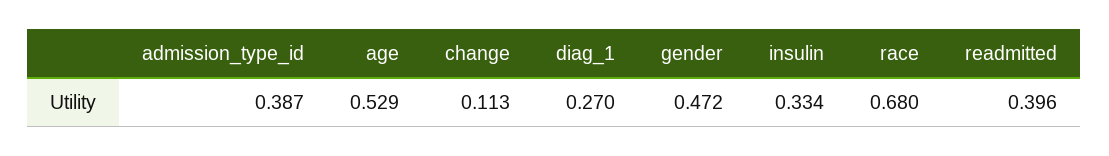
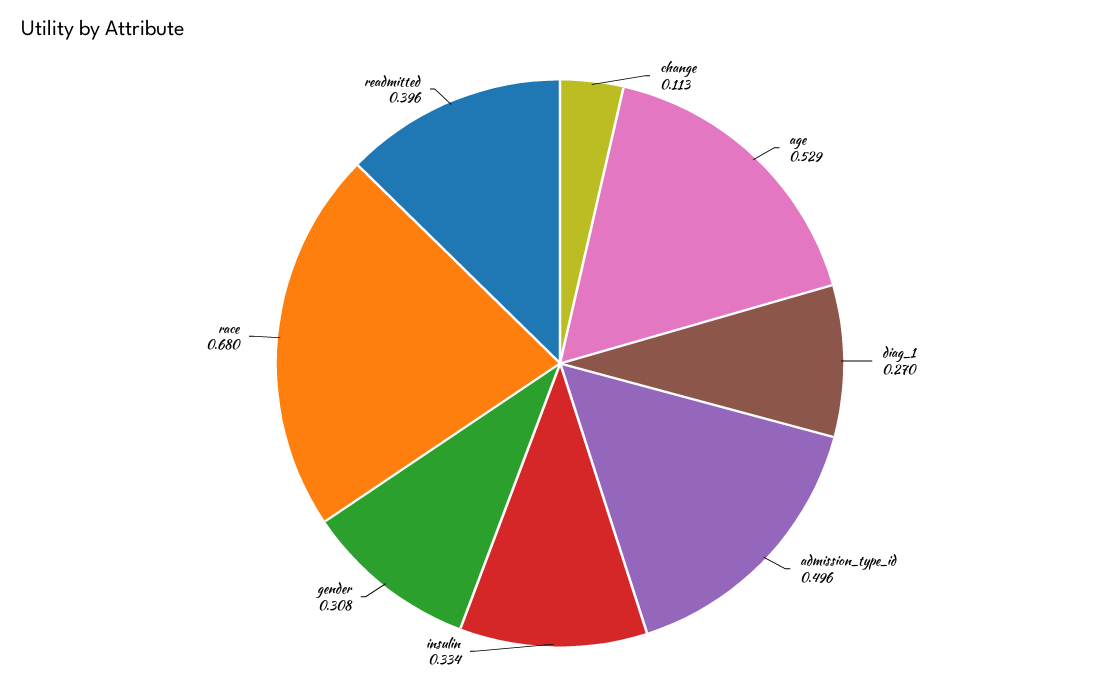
  {
-   "admission_type_id": 0.387,
+   "admission_type_id": 0.496,
    "age": 0.529,
    "change": 0.113,
    "diag_1": 0.27,
-   "gender": 0.472,
+   "gender": 0.308,
    "insulin": 0.334,
    "race": 0.68,
    "readmitted": 0.396
  }

